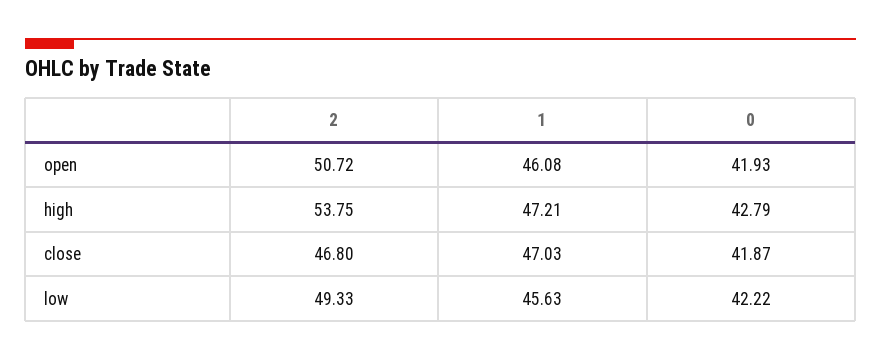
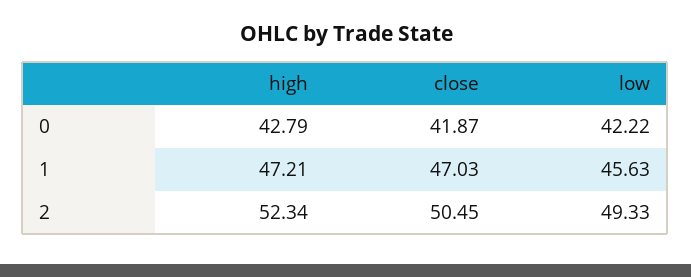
  {
    "2": {
-     "open": 50.72,
-     "high": 53.75,
+     "high": 52.34,
-     "close": 46.8,
+     "close": 50.45,
      "low": 49.33
    },
    "1": {
-     "open": 46.08,
      "high": 47.21,
      "close": 47.03,
      "low": 45.63
    },
    "0": {
-     "open": 41.93,
      "high": 42.79,
      "close": 41.87,
      "low": 42.22
    }
  }

